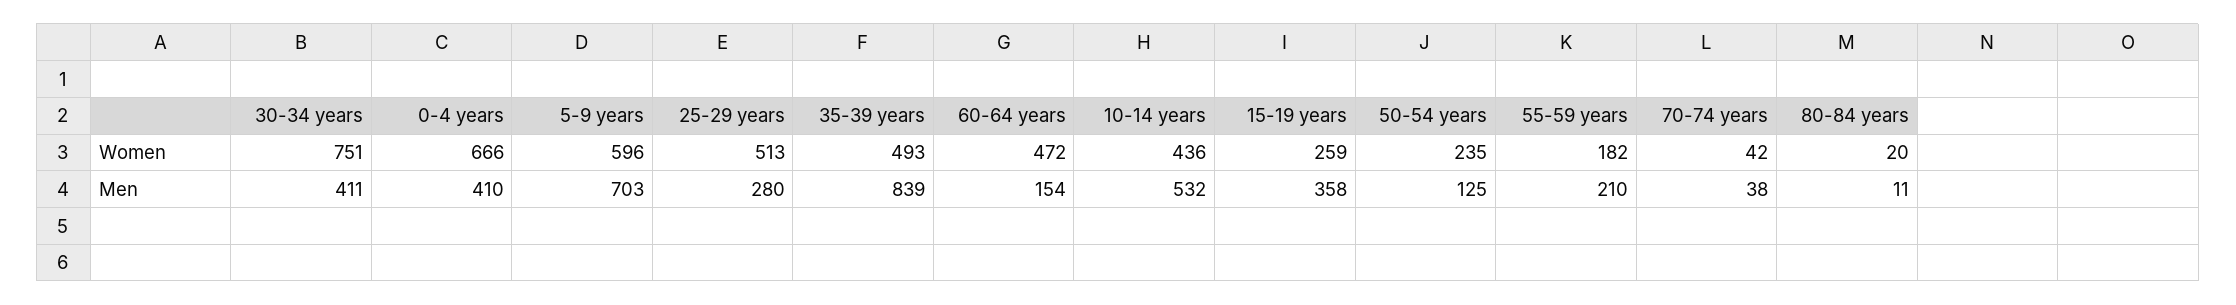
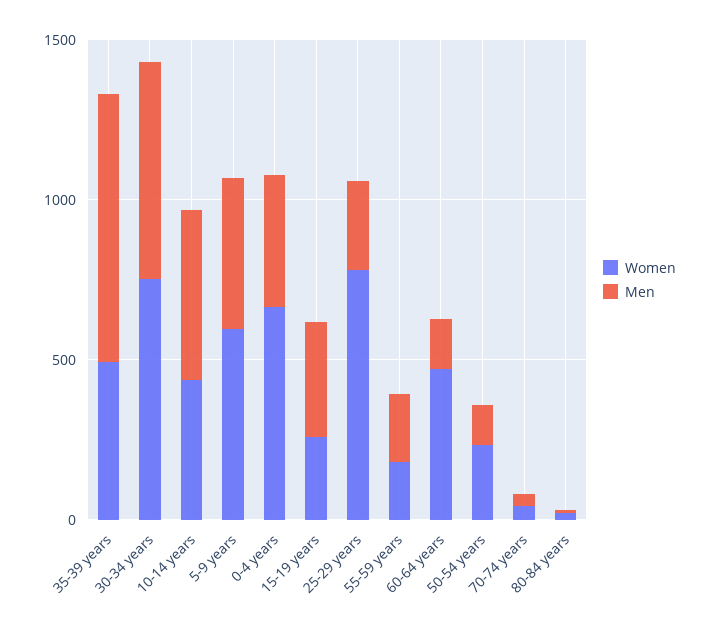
  {
    "Women": {
      "30-34 years": 751,
      "0-4 years": 666,
      "5-9 years": 596,
-     "25-29 years": 513,
+     "25-29 years": 800,
      "35-39 years": 493,
      "60-64 years": 472,
      "10-14 years": 436,
      "15-19 years": 259,
      "50-54 years": 235,
      "55-59 years": 182,
      "70-74 years": 42,
      "80-84 years": 20
    },
    "Men": {
-     "30-34 years": 411,
+     "30-34 years": 700,
      "0-4 years": 410,
-     "5-9 years": 703,
+     "5-9 years": 500,
      "25-29 years": 280,
      "35-39 years": 839,
      "60-64 years": 154,
      "10-14 years": 532,
      "15-19 years": 358,
      "50-54 years": 125,
      "55-59 years": 210,
      "70-74 years": 38,
      "80-84 years": 11
    }
  }

